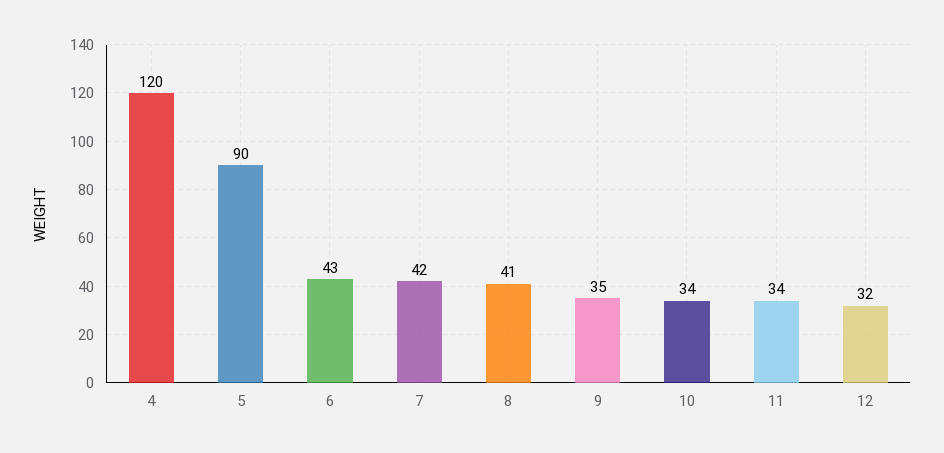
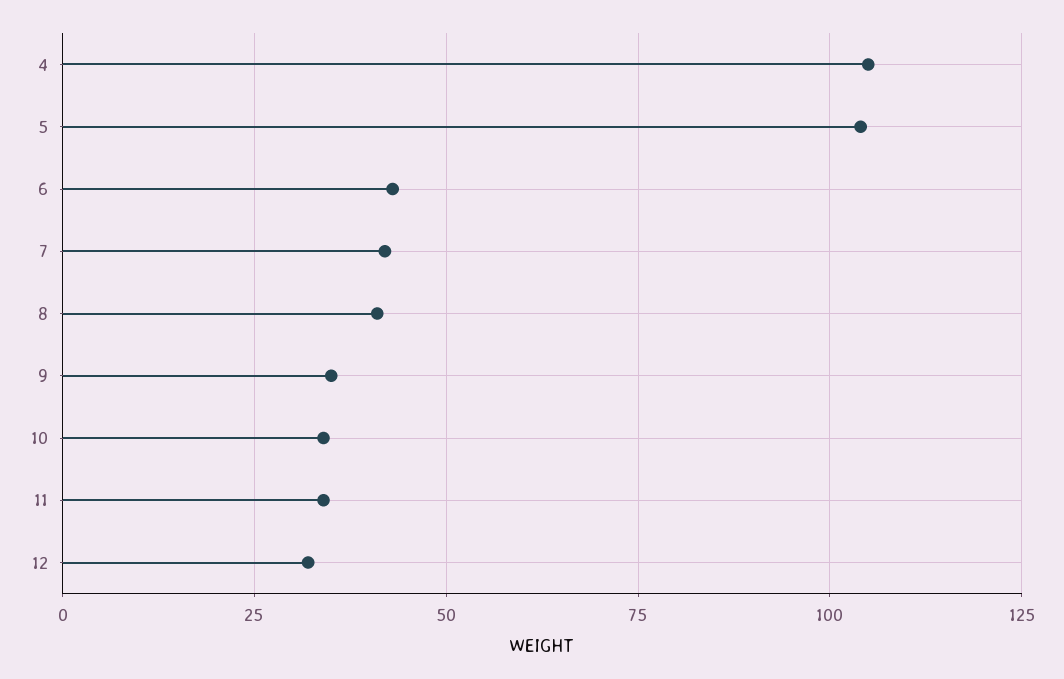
  {
-   "4": 120,
+   "4": 105,
-   "5": 90,
+   "5": 105,
    "6": 43,
    "7": 42,
    "8": 41,
    "9": 35,
    "10": 34,
    "11": 34,
    "12": 32
  }

